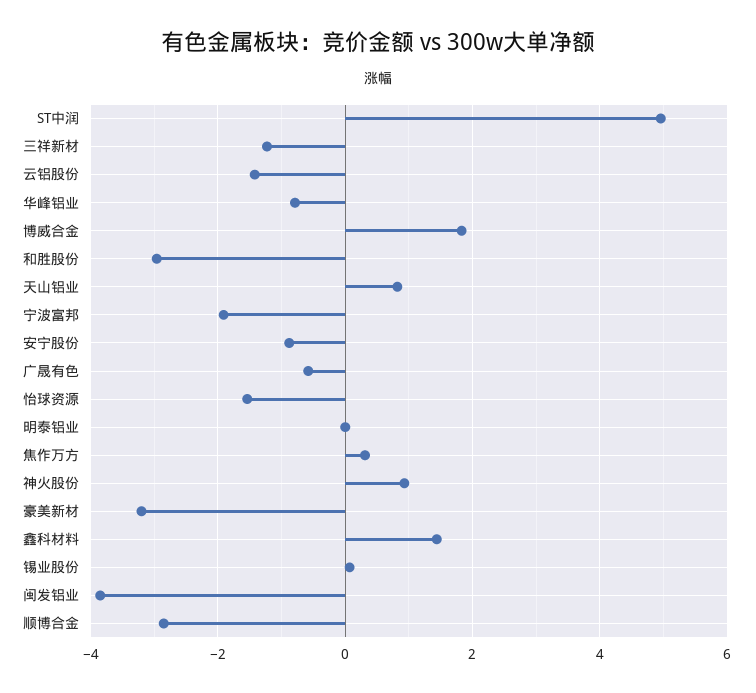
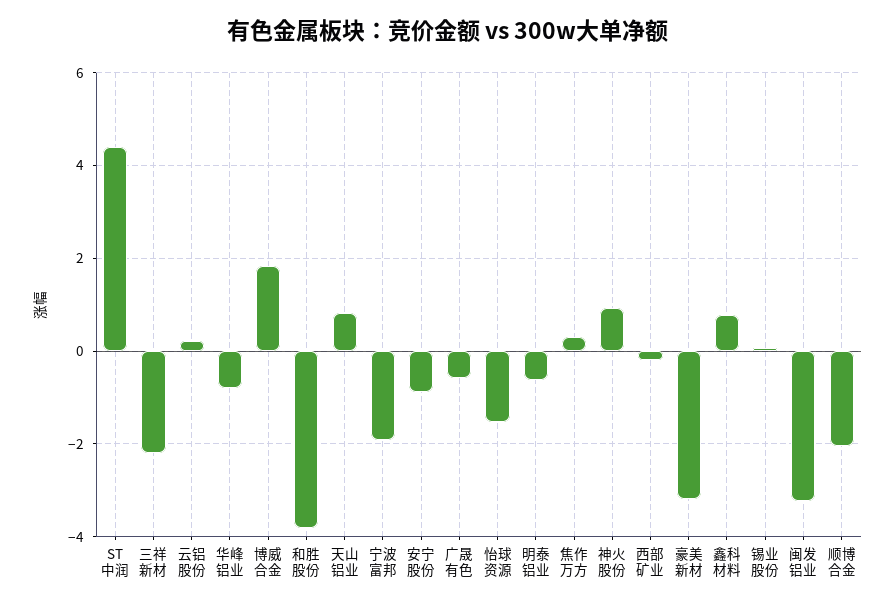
  {
-   "ST中润": 5,
+   "ST中润": 4.4,
-   "三祥新材": -1.2,
+   "三祥新材": -2.2,
-   "云铝股份": -1.4,
+   "云铝股份": 0.2,
    "华峰铝业": -0.8,
    "博威合金": 1.8,
-   "和胜股份": -3,
+   "和胜股份": -3.8,
    "天山铝业": 0.8,
    "宁波富邦": -2,
    "安宁股份": -0.8,
    "广晟有色": -0.6,
    "怡球资源": -1.6,
-   "明泰铝业": 0,
+   "明泰铝业": -0.6,
    "焦作万方": 0.4,
    "神火股份": 1,
    "豪美新材": -3.2,
-   "鑫科材料": 1.4,
+   "鑫科材料": 0.8,
    "锡业股份": 0,
-   "闽发铝业": -3.8,
+   "闽发铝业": -3.2,
-   "顺博合金": -2.8
+   "顺博合金": -2,
+   "西部矿业": -0.2
  }

